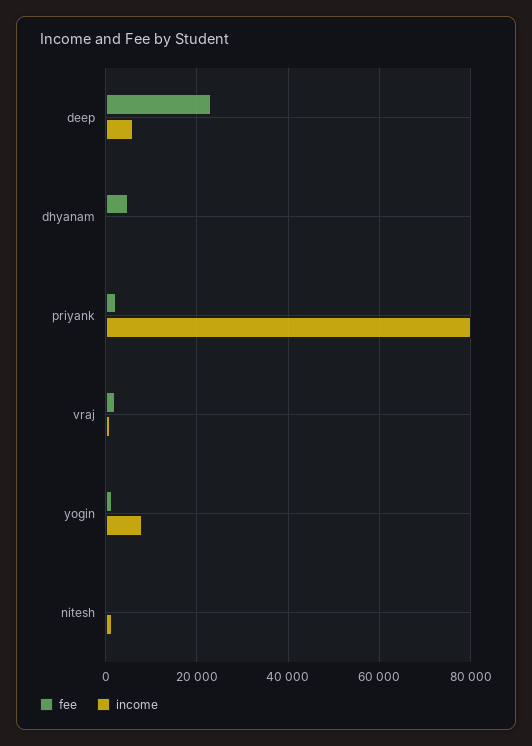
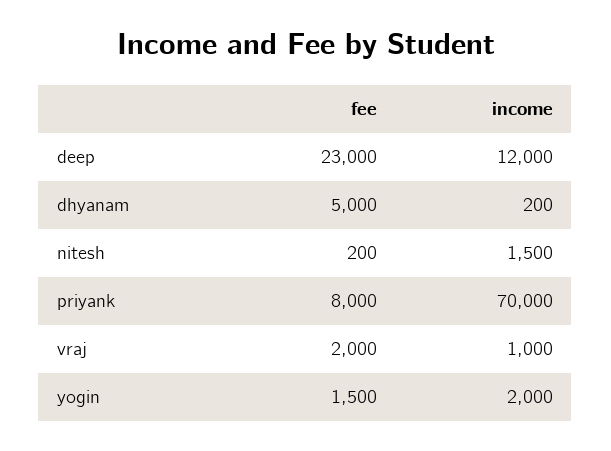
  {
    "fee": {
      "deep": 23000,
      "dhyanam": 5000,
-     "priyank": 2000,
+     "priyank": 8000,
      "vraj": 2000,
      "yogin": 1500,
      "nitesh": 200
    },
    "income": {
-     "deep": 6000,
+     "deep": 12000,
      "dhyanam": 200,
-     "priyank": 80000,
+     "priyank": 70000,
      "vraj": 1000,
-     "yogin": 8000,
+     "yogin": 2000,
      "nitesh": 1500
    }
  }

